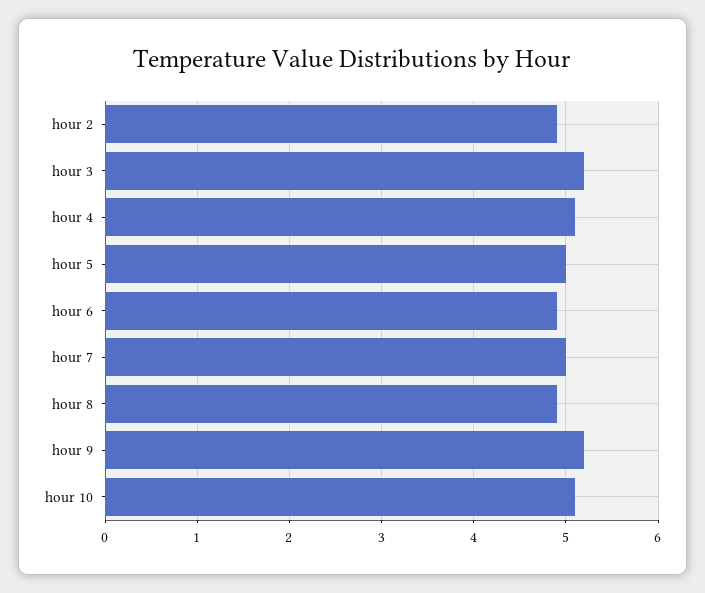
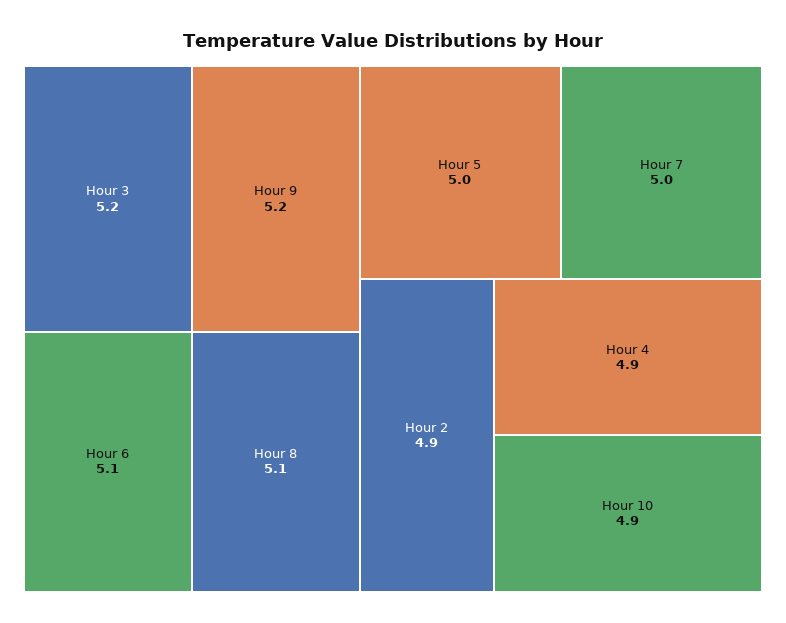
  {
    "hour 2": 4.9,
    "hour 3": 5.2,
-   "hour 4": 5.1,
+   "hour 4": 4.9,
    "hour 5": 5,
-   "hour 6": 4.9,
+   "hour 6": 5.1,
    "hour 7": 5,
-   "hour 8": 4.9,
+   "hour 8": 5.1,
    "hour 9": 5.2,
-   "hour 10": 5.1
+   "hour 10": 4.9
  }

